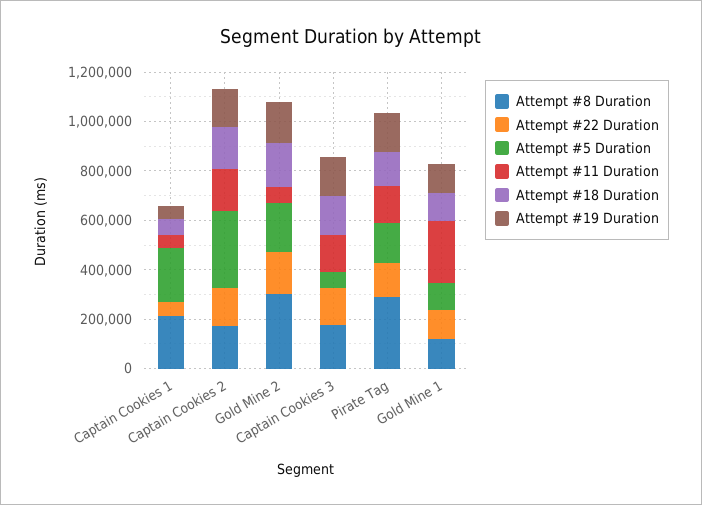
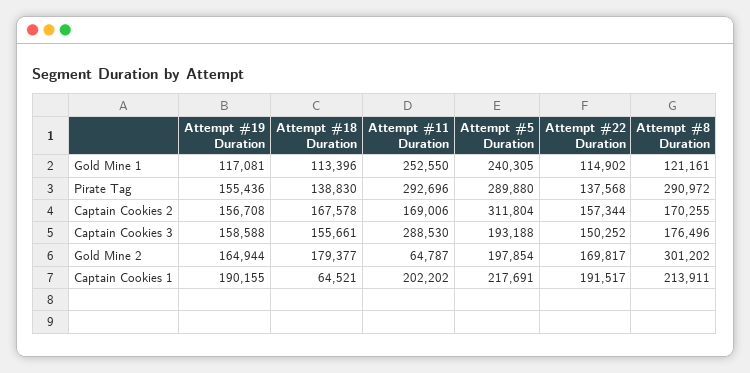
  {
    "Attempt #8 Duration": {
      "Captain Cookies 1": 213911,
      "Captain Cookies 2": 170255,
      "Gold Mine 2": 301202,
      "Captain Cookies 3": 176496,
      "Pirate Tag": 290972,
      "Gold Mine 1": 121161
    },
    "Attempt #22 Duration": {
-     "Captain Cookies 1": 50000,
+     "Captain Cookies 1": 191517,
      "Captain Cookies 2": 157344,
      "Gold Mine 2": 169817,
      "Captain Cookies 3": 150252,
      "Pirate Tag": 137568,
      "Gold Mine 1": 114902
    },
    "Attempt #5 Duration": {
      "Captain Cookies 1": 217691,
      "Captain Cookies 2": 311804,
      "Gold Mine 2": 197854,
-     "Captain Cookies 3": 50000,
+     "Captain Cookies 3": 193188,
-     "Pirate Tag": 150000,
+     "Pirate Tag": 289880,
-     "Gold Mine 1": 100000
+     "Gold Mine 1": 240305
    },
    "Attempt #11 Duration": {
-     "Captain Cookies 1": 50000,
+     "Captain Cookies 1": 202202,
      "Captain Cookies 2": 169006,
      "Gold Mine 2": 64787,
-     "Captain Cookies 3": 150000,
+     "Captain Cookies 3": 288530,
-     "Pirate Tag": 150000,
+     "Pirate Tag": 292696,
      "Gold Mine 1": 252550
    },
    "Attempt #18 Duration": {
      "Captain Cookies 1": 64521,
      "Captain Cookies 2": 167578,
      "Gold Mine 2": 179377,
      "Captain Cookies 3": 155661,
      "Pirate Tag": 138830,
      "Gold Mine 1": 113396
    },
    "Attempt #19 Duration": {
-     "Captain Cookies 1": 50000,
+     "Captain Cookies 1": 190155,
      "Captain Cookies 2": 156708,
      "Gold Mine 2": 164944,
      "Captain Cookies 3": 158588,
      "Pirate Tag": 155436,
      "Gold Mine 1": 117081
    }
  }

